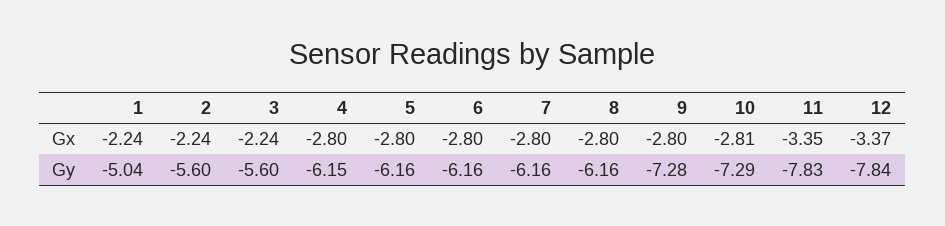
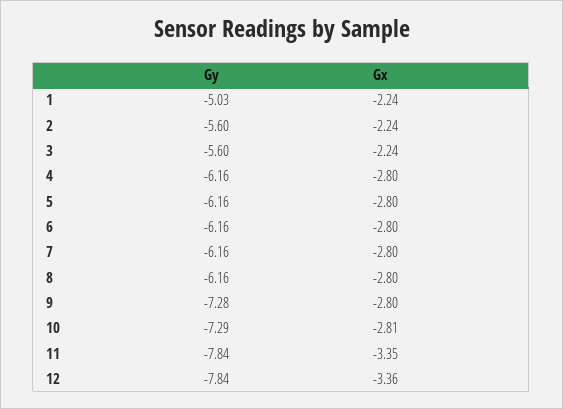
  {
    "1": {
      "Gx": -2.24,
-     "Gy": -5.04
+     "Gy": -5.03
    },
    "2": {
      "Gx": -2.24,
      "Gy": -5.6
    },
    "3": {
      "Gx": -2.24,
      "Gy": -5.6
    },
    "4": {
      "Gx": -2.8,
-     "Gy": -6.15
+     "Gy": -6.16
    },
    "5": {
      "Gx": -2.8,
      "Gy": -6.16
    },
    "6": {
      "Gx": -2.8,
      "Gy": -6.16
    },
    "7": {
      "Gx": -2.8,
      "Gy": -6.16
    },
    "8": {
      "Gx": -2.8,
      "Gy": -6.16
    },
    "9": {
      "Gx": -2.8,
      "Gy": -7.28
    },
    "10": {
      "Gx": -2.81,
      "Gy": -7.29
    },
    "11": {
      "Gx": -3.35,
-     "Gy": -7.83
+     "Gy": -7.84
    },
    "12": {
-     "Gx": -3.37,
+     "Gx": -3.36,
      "Gy": -7.84
    }
  }

